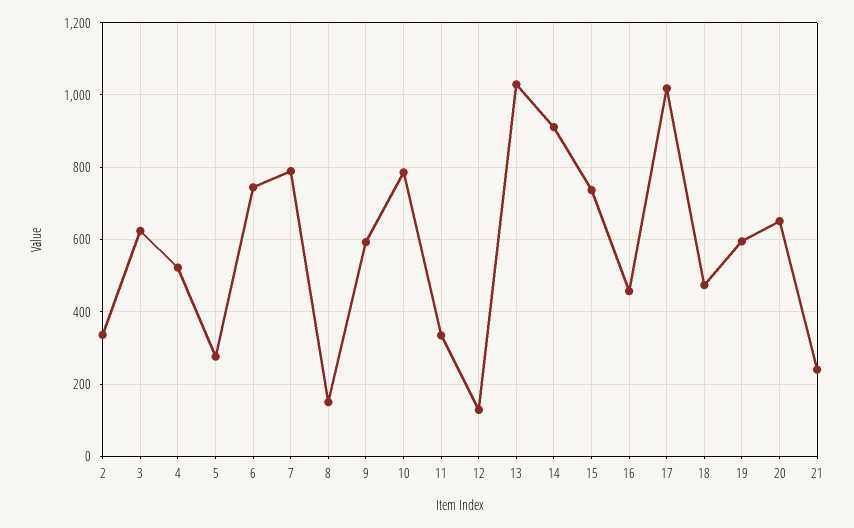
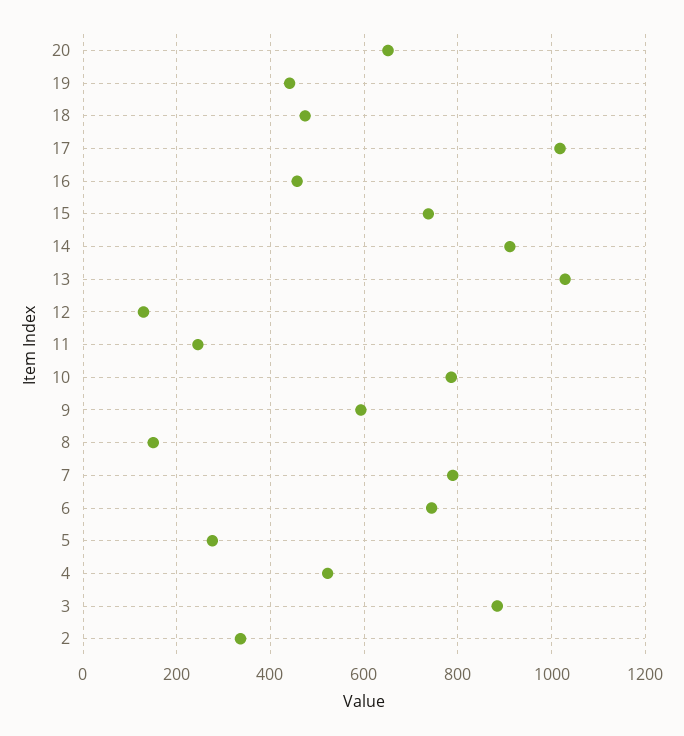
  {
    "2": 340,
-   "3": 620,
+   "3": 880,
    "4": 520,
    "5": 280,
    "6": 740,
    "7": 780,
    "8": 160,
    "9": 600,
    "10": 780,
-   "11": 340,
+   "11": 240,
    "12": 120,
    "13": 1020,
    "14": 920,
    "15": 740,
    "16": 460,
    "17": 1020,
    "18": 480,
-   "19": 600,
+   "19": 440,
-   "20": 660,
+   "20": 660
-   "21": 240
  }

